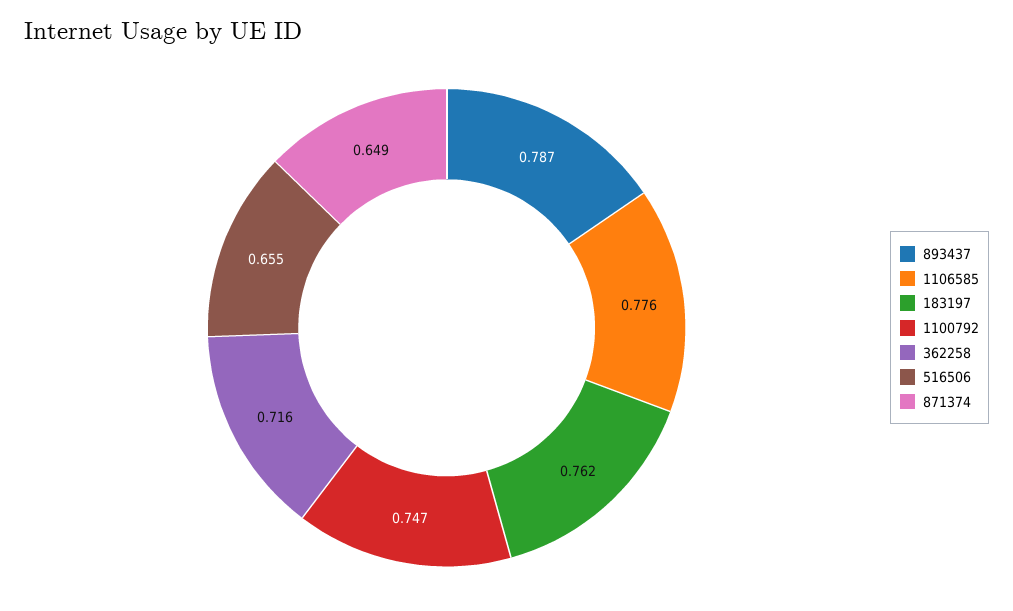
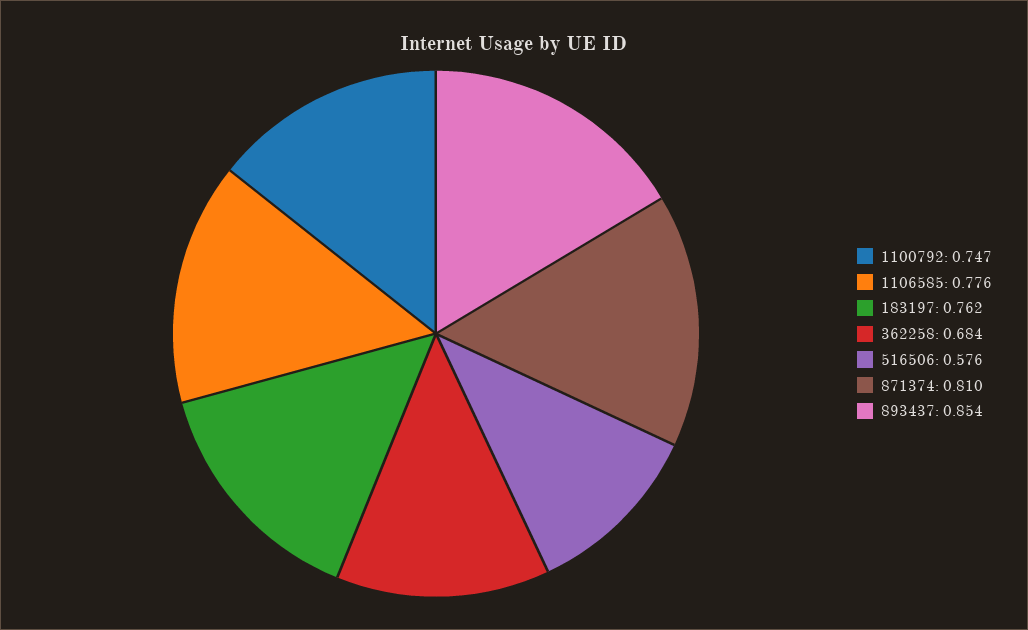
  {
-   "893437": 0.787,
+   "893437": 0.854,
    "1106585": 0.776,
    "183197": 0.762,
    "1100792": 0.747,
-   "362258": 0.716,
+   "362258": 0.684,
-   "516506": 0.655,
+   "516506": 0.576,
-   "871374": 0.649
+   "871374": 0.81
  }

